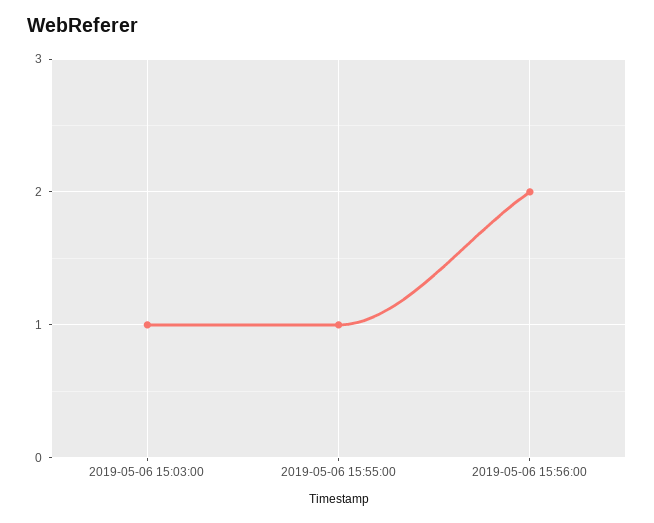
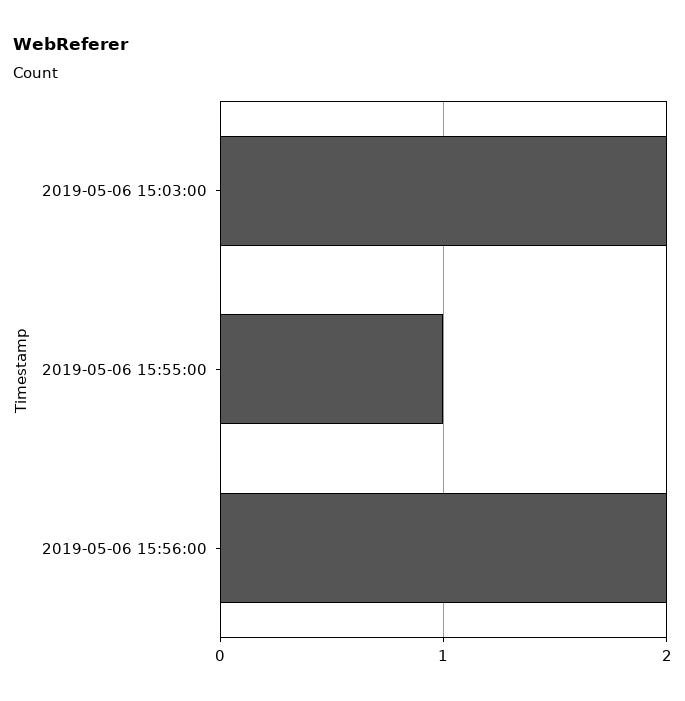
  {
-   "2019-05-06 15:03:00": 1,
+   "2019-05-06 15:03:00": 2,
    "2019-05-06 15:55:00": 1,
    "2019-05-06 15:56:00": 2
  }

